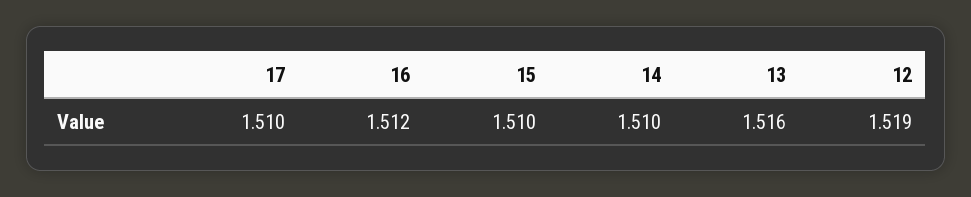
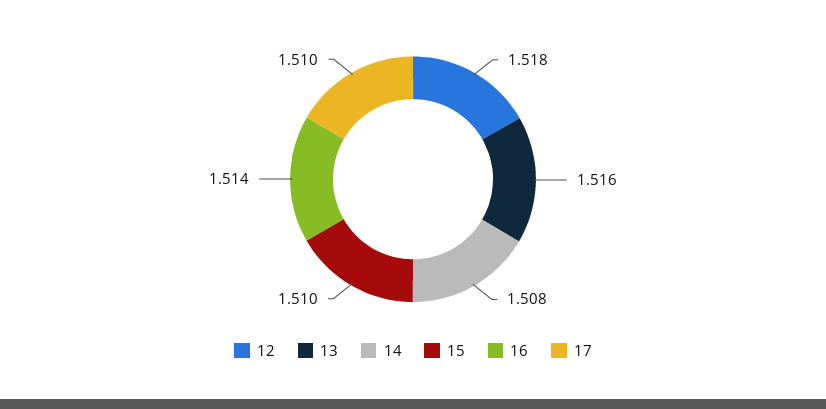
  {
    "17": 1.51,
-   "16": 1.512,
+   "16": 1.514,
    "15": 1.51,
-   "14": 1.51,
+   "14": 1.508,
    "13": 1.516,
-   "12": 1.519
+   "12": 1.518
  }

